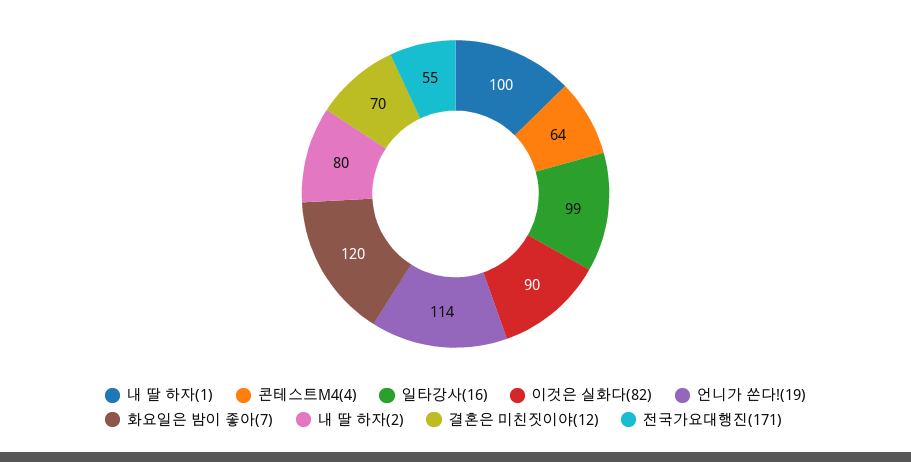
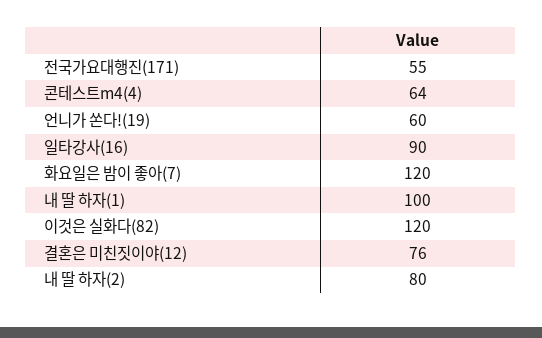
  {
    "내 딸 하자(1)": 100,
    "콘테스트M4(4)": 64,
-   "일타강사(16)": 99,
+   "일타강사(16)": 90,
-   "이것은 실화다(82)": 90,
+   "이것은 실화다(82)": 120,
-   "언니가 쏜다!(19)": 114,
+   "언니가 쏜다!(19)": 60,
    "화요일은 밤이 좋아(7)": 120,
    "내 딸 하자(2)": 80,
-   "결혼은 미친짓이야(12)": 70,
+   "결혼은 미친짓이야(12)": 76,
    "전국가요대행진(171)": 55
  }

